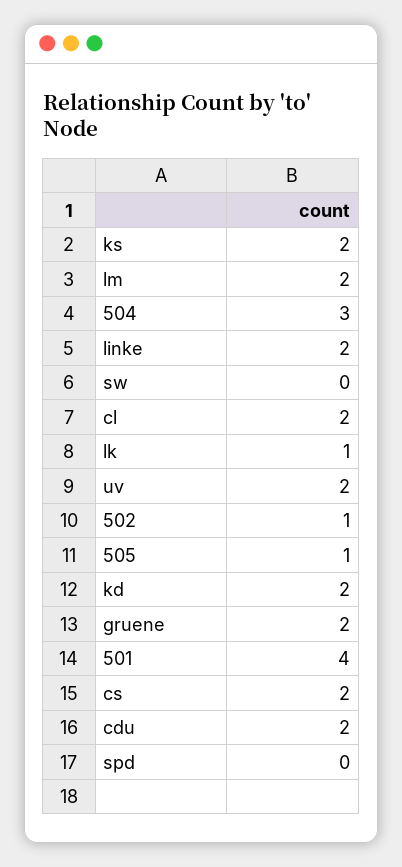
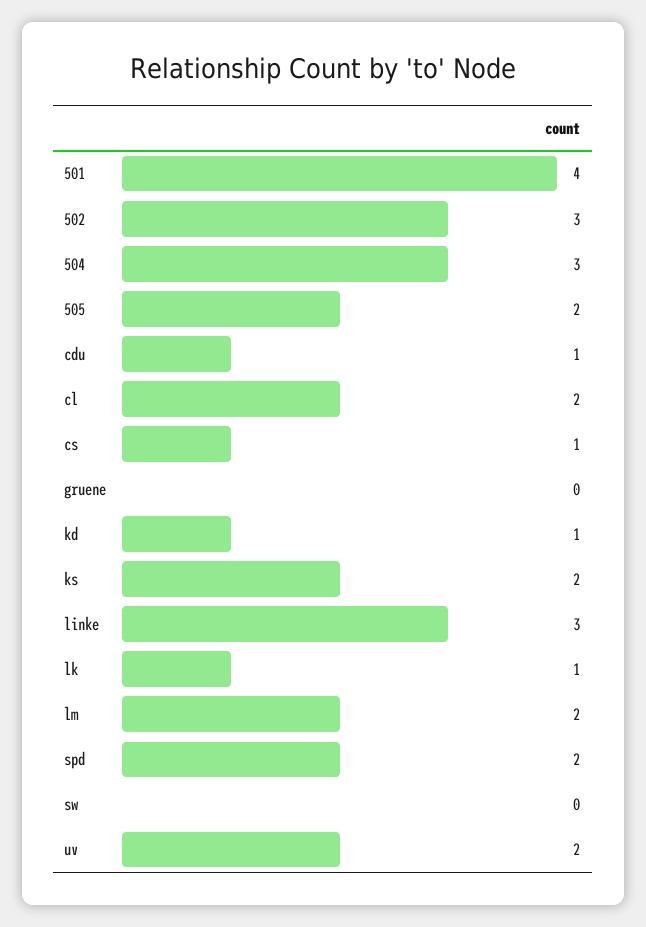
  {
    "ks": 2,
    "lm": 2,
    "504": 3,
-   "linke": 2,
+   "linke": 3,
    "sw": 0,
    "cl": 2,
    "lk": 1,
    "uv": 2,
-   "502": 1,
+   "502": 3,
-   "505": 1,
+   "505": 2,
-   "kd": 2,
+   "kd": 1,
-   "gruene": 2,
+   "gruene": 0,
    "501": 4,
-   "cs": 2,
+   "cs": 1,
-   "cdu": 2,
+   "cdu": 1,
-   "spd": 0
+   "spd": 2
  }

